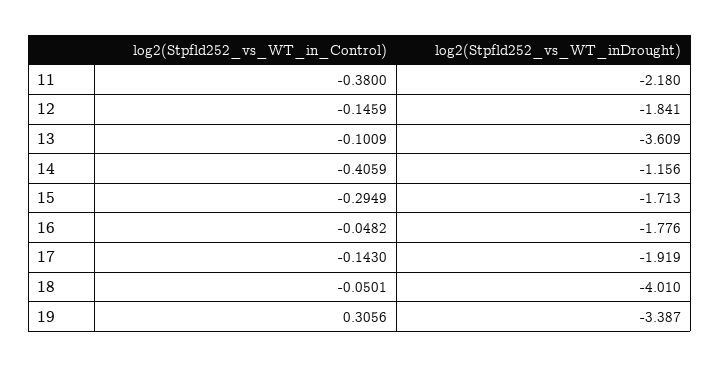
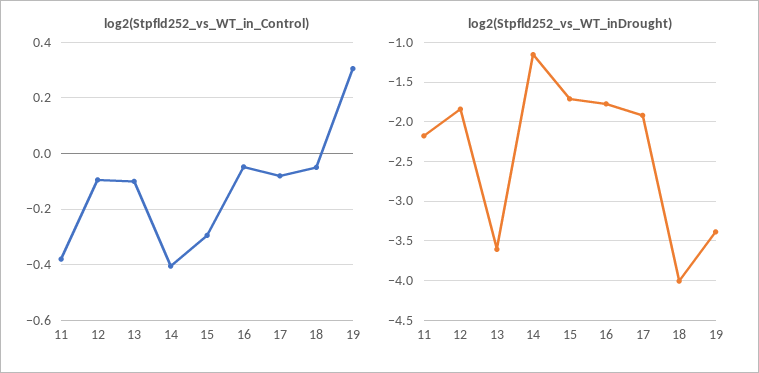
  {
    "log2(Stpfld252_vs_WT_in_Control)": {
      "11": -0.38,
-     "12": -0.1459,
+     "12": -0.1,
      "13": -0.1009,
      "14": -0.4059,
      "15": -0.2949,
      "16": -0.0482,
-     "17": -0.143,
+     "17": -0.075,
      "18": -0.0501,
      "19": 0.3056
    },
    "log2(Stpfld252_vs_WT_inDrought)": {
      "11": -2.18,
      "12": -1.841,
      "13": -3.609,
      "14": -1.156,
      "15": -1.713,
      "16": -1.776,
      "17": -1.919,
      "18": -4.01,
      "19": -3.387
    }
  }

